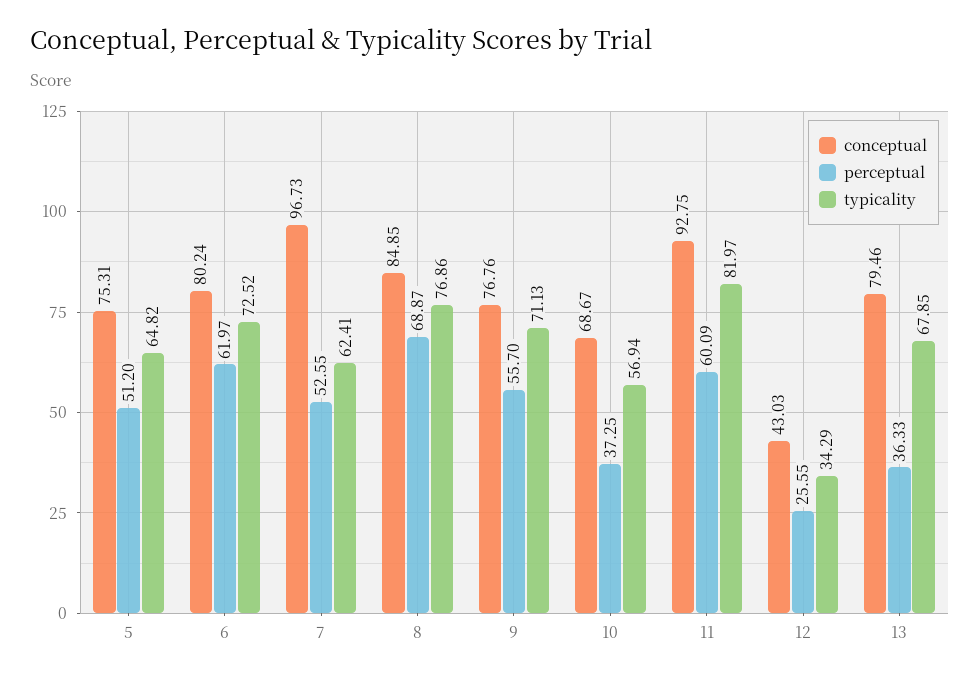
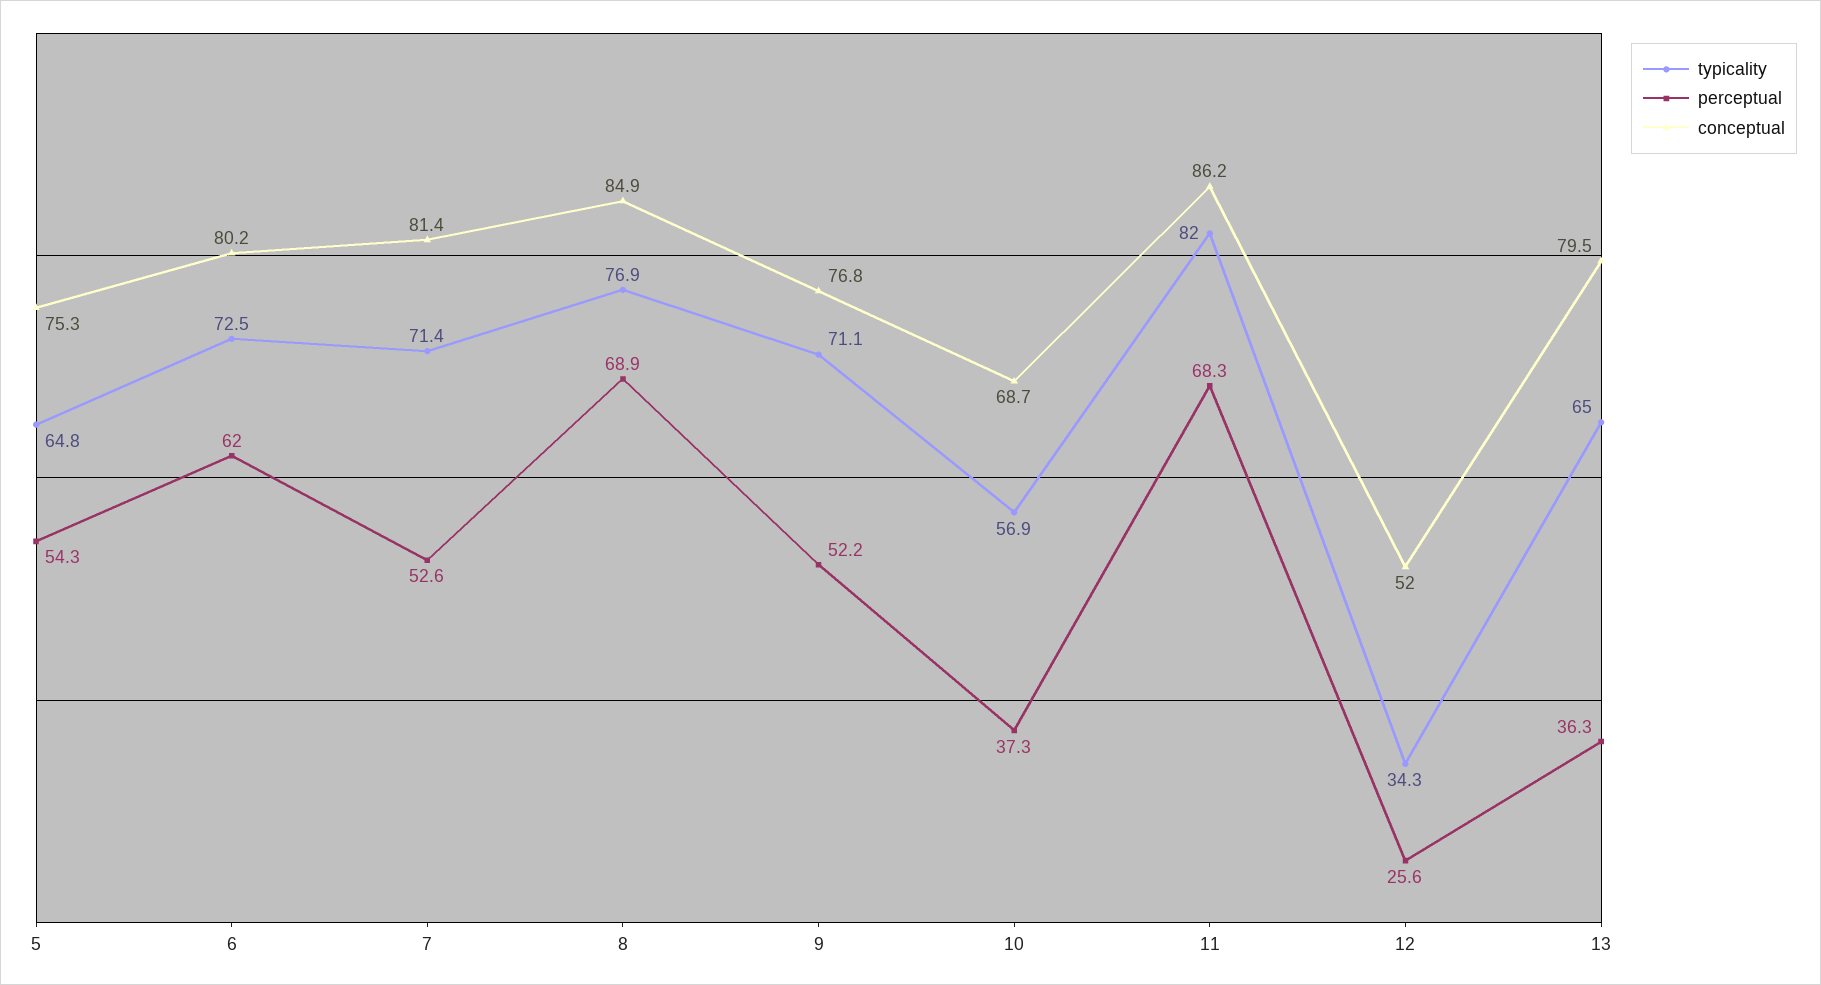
  {
    "conceptual": {
      "5": 75.31,
      "6": 80.24,
-     "7": 96.73,
+     "7": 81.4,
      "8": 84.85,
      "9": 76.76,
      "10": 68.67,
-     "11": 92.75,
+     "11": 86.2,
-     "12": 43.03,
+     "12": 52,
      "13": 79.46
    },
    "perceptual": {
-     "5": 51.2,
+     "5": 54.3,
      "6": 61.97,
      "7": 52.55,
      "8": 68.87,
-     "9": 55.7,
+     "9": 52.2,
      "10": 37.25,
-     "11": 60.09,
+     "11": 68.3,
      "12": 25.55,
      "13": 36.33
    },
    "typicality": {
      "5": 64.82,
      "6": 72.52,
-     "7": 62.41,
+     "7": 71.4,
      "8": 76.86,
      "9": 71.13,
      "10": 56.94,
      "11": 81.97,
      "12": 34.29,
-     "13": 67.85
+     "13": 65
    }
  }

